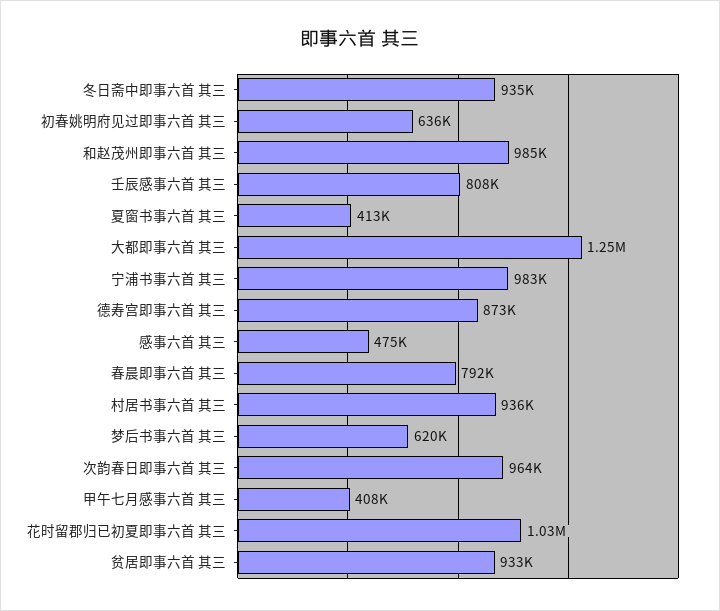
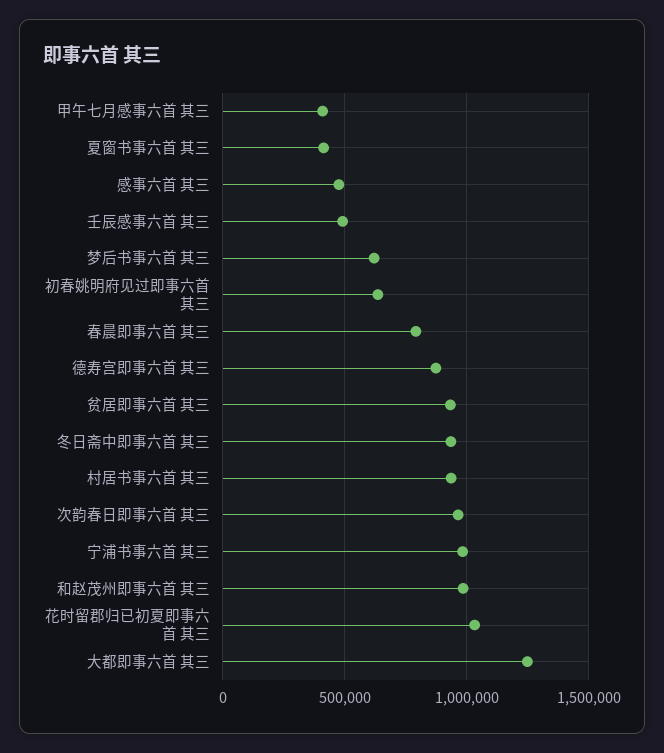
  {
    "冬日斋中即事六首 其三": 935000,
    "初春姚明府见过即事六首 其三": 636000,
    "和赵茂州即事六首 其三": 985000,
-   "壬辰感事六首 其三": 808000,
+   "壬辰感事六首 其三": 500000,
    "夏窗书事六首 其三": 413000,
    "大都即事六首 其三": 1250000,
    "宁浦书事六首 其三": 983000,
    "德寿宫即事六首 其三": 873000,
    "感事六首 其三": 475000,
    "春晨即事六首 其三": 792000,
    "村居书事六首 其三": 936000,
    "梦后书事六首 其三": 620000,
    "次韵春日即事六首 其三": 964000,
    "甲午七月感事六首 其三": 408000,
    "花时留郡归已初夏即事六首 其三": 1030000,
    "贫居即事六首 其三": 933000
  }

